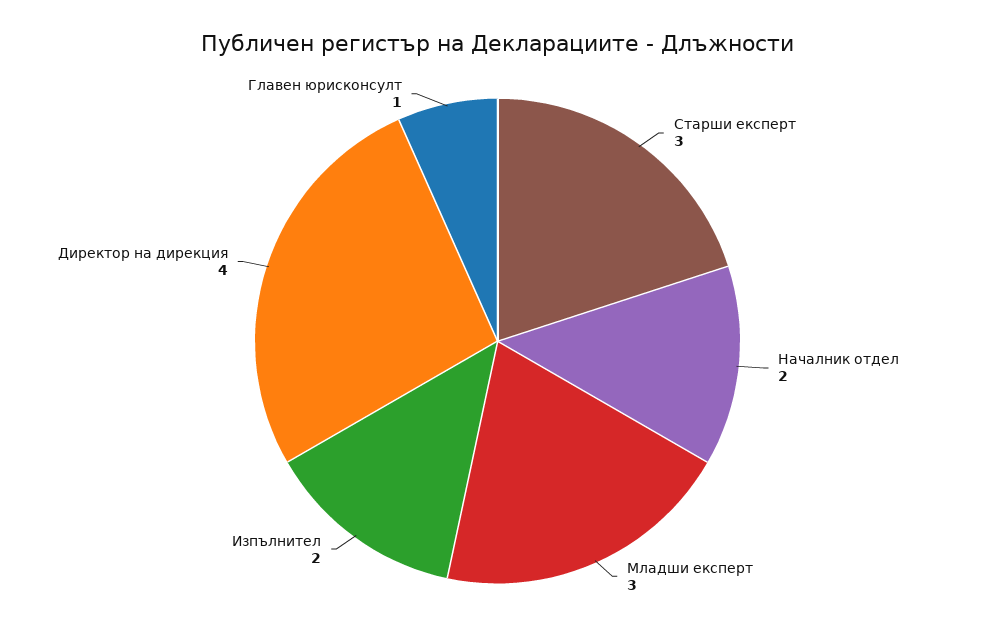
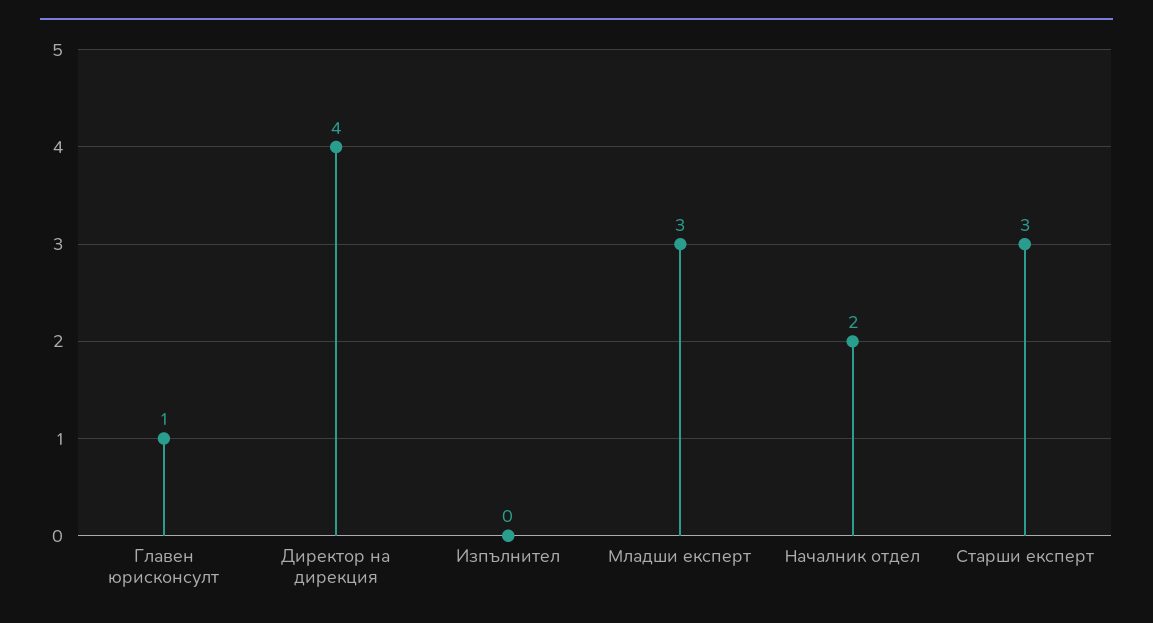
  {
    "Старши експерт": 3,
    "Началник отдел": 2,
    "Младши експерт": 3,
-   "Изпълнител": 2,
+   "Изпълнител": 0,
    "Директор на дирекция": 4,
    "Главен юрисконсулт": 1
  }

